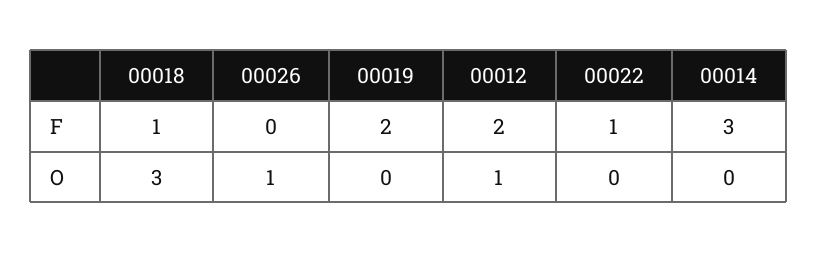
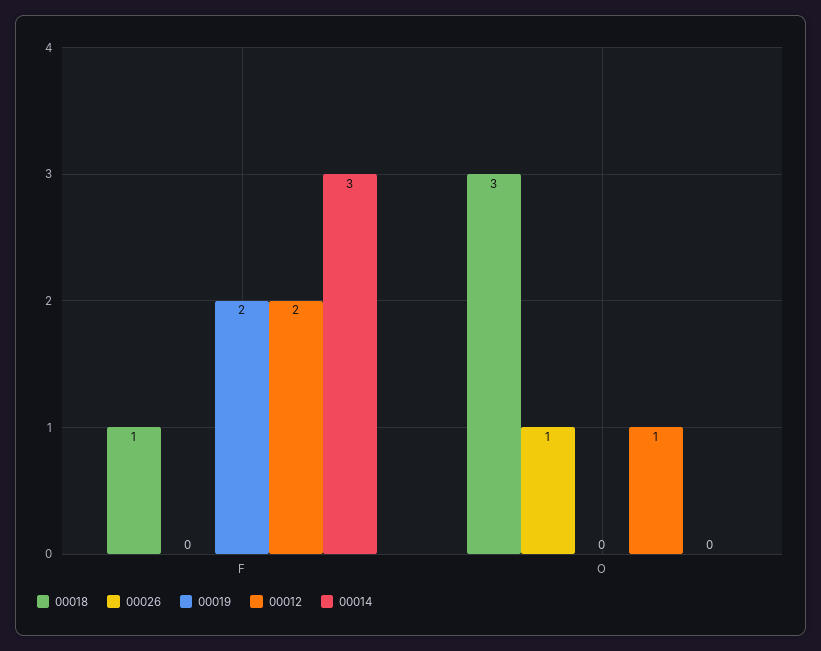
  {
    "00018": {
      "F": 1,
      "O": 3
    },
    "00026": {
      "F": 0,
      "O": 1
    },
    "00019": {
      "F": 2,
      "O": 0
    },
    "00012": {
      "F": 2,
      "O": 1
    },
-   "00022": {
-     "F": 1,
-     "O": 0
-   },
    "00014": {
      "F": 3,
      "O": 0
    }
  }

